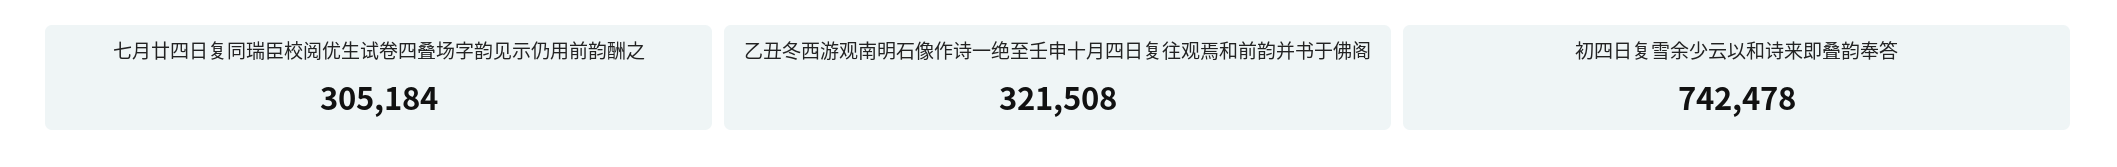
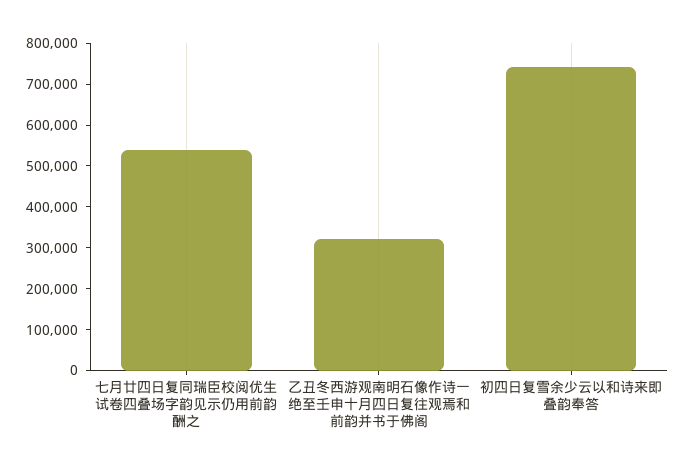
  {
-   "七月廿四日复同瑞臣校阅优生试卷四叠场字韵见示仍用前韵酬之": 305184,
+   "七月廿四日复同瑞臣校阅优生试卷四叠场字韵见示仍用前韵酬之": 540000,
    "乙丑冬西游观南明石像作诗一绝至壬申十月四日复往观焉和前韵并书于佛阁": 321508,
    "初四日复雪余少云以和诗来即叠韵奉答": 742478
  }

